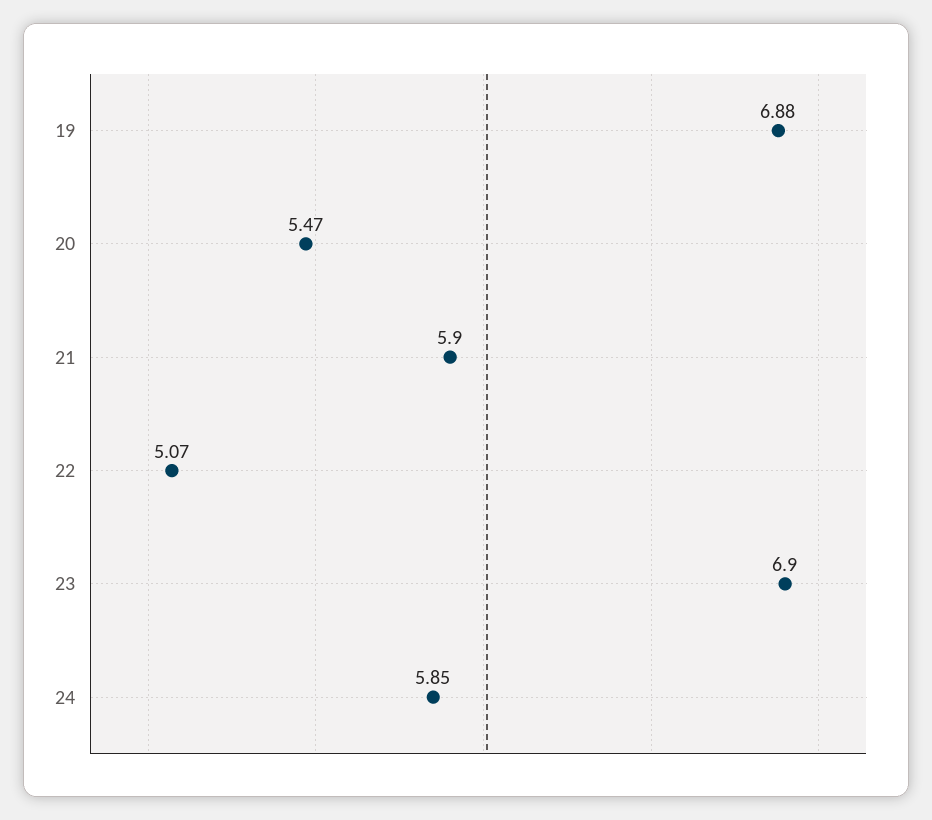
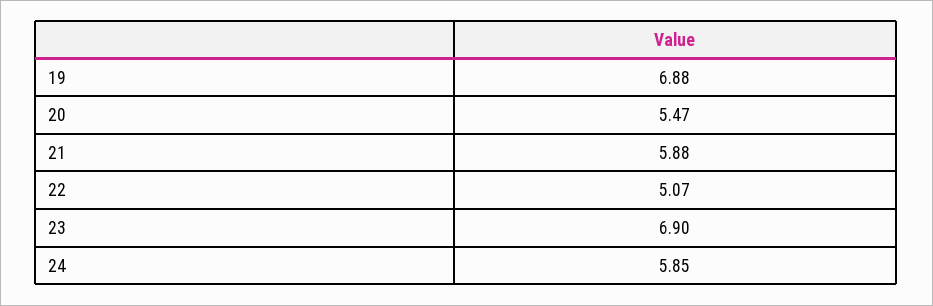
  {
    "19": 6.88,
    "20": 5.47,
-   "21": 5.9,
+   "21": 5.88,
    "22": 5.07,
    "23": 6.9,
    "24": 5.85
  }

